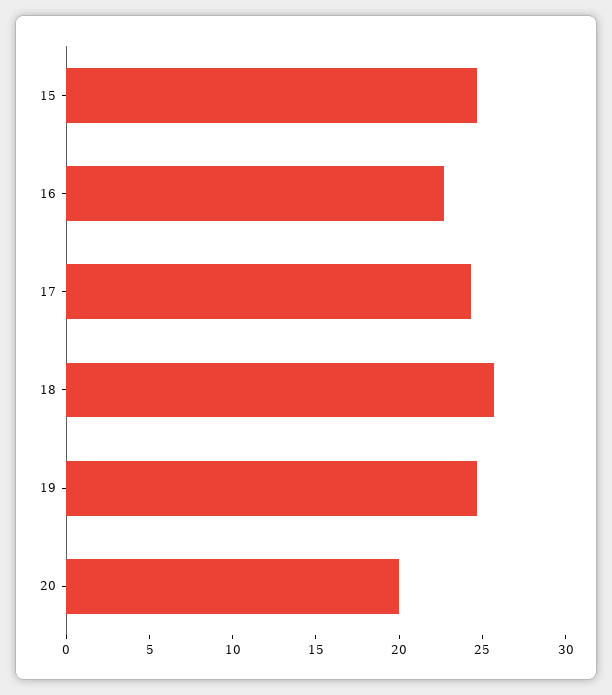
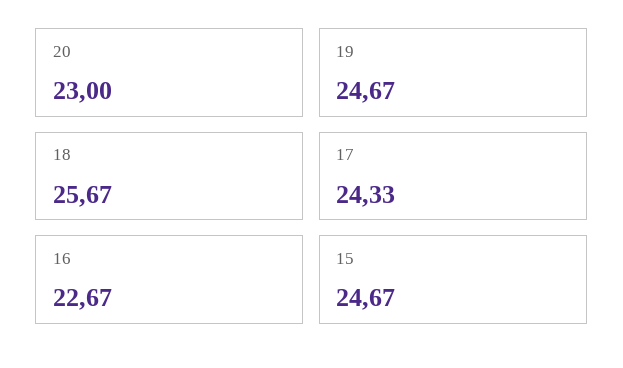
  {
    "15": 24.67,
    "16": 22.67,
    "17": 24.33,
    "18": 25.67,
    "19": 24.67,
-   "20": 20
+   "20": 23
  }

